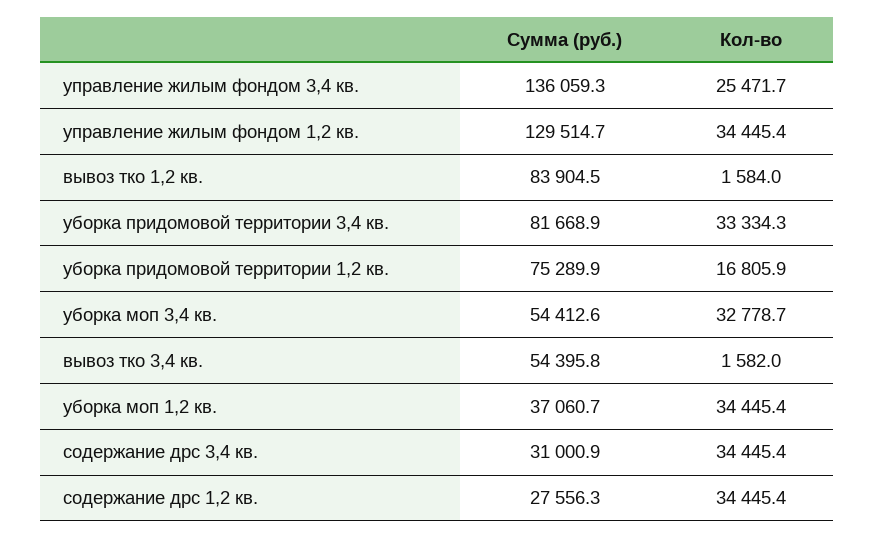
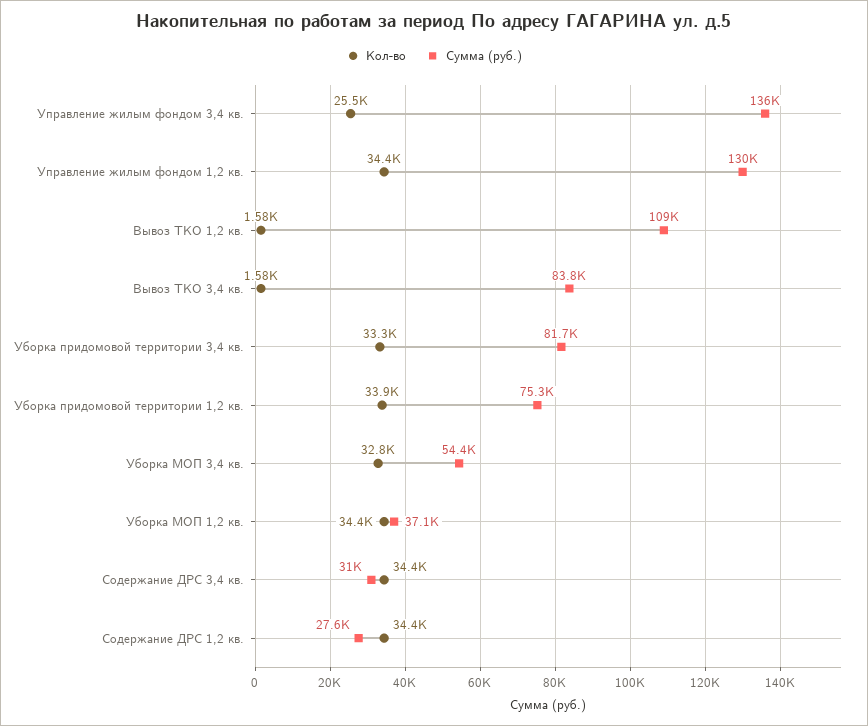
  {
    "Сумма (руб.)": {
      "управление жилым фондом 3,4 кв.": 136059.3,
      "управление жилым фондом 1,2 кв.": 129514.7,
-     "вывоз тко 1,2 кв.": 83904.5,
+     "вывоз тко 1,2 кв.": 109000,
      "уборка придомовой территории 3,4 кв.": 81668.9,
      "уборка придомовой территории 1,2 кв.": 75289.9,
      "уборка моп 3,4 кв.": 54412.6,
-     "вывоз тко 3,4 кв.": 54395.8,
+     "вывоз тко 3,4 кв.": 83800,
      "уборка моп 1,2 кв.": 37060.7,
      "содержание дрс 3,4 кв.": 31000.9,
      "содержание дрс 1,2 кв.": 27556.3
    },
    "Кол-во": {
      "управление жилым фондом 3,4 кв.": 25471.7,
      "управление жилым фондом 1,2 кв.": 34445.4,
      "вывоз тко 1,2 кв.": 1584,
      "уборка придомовой территории 3,4 кв.": 33334.3,
-     "уборка придомовой территории 1,2 кв.": 16805.9,
+     "уборка придомовой территории 1,2 кв.": 33900,
      "уборка моп 3,4 кв.": 32778.7,
      "вывоз тко 3,4 кв.": 1582,
      "уборка моп 1,2 кв.": 34445.4,
      "содержание дрс 3,4 кв.": 34445.4,
      "содержание дрс 1,2 кв.": 34445.4
    }
  }

